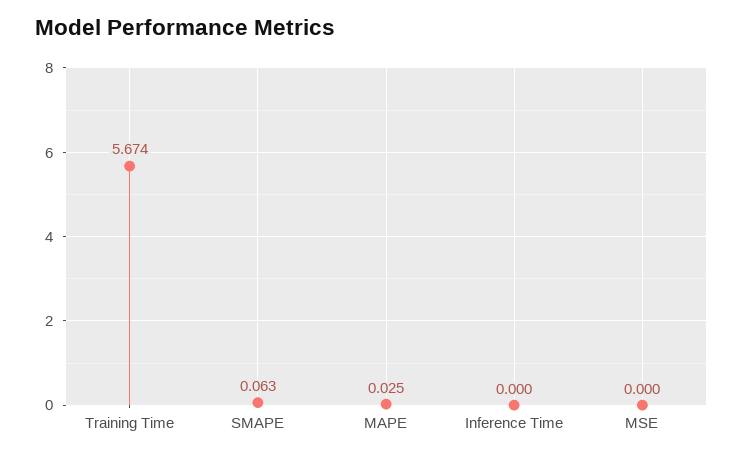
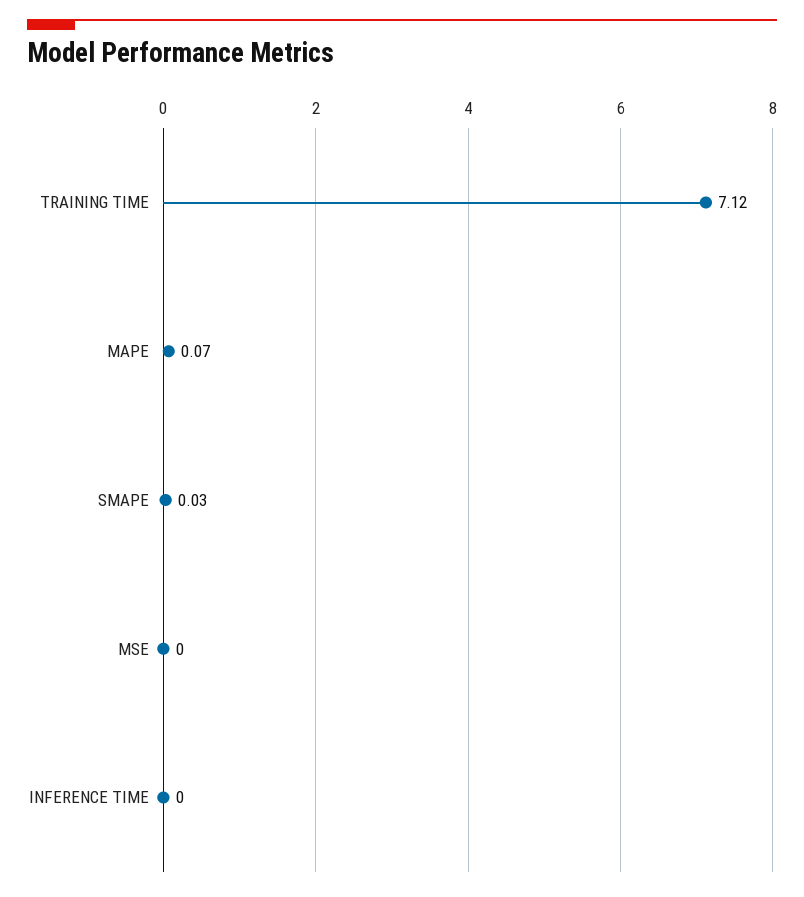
  {
-   "Training Time": 5.674,
+   "Training Time": 7.12,
-   "SMAPE": 0.063,
+   "SMAPE": 0.03,
-   "MAPE": 0.025,
+   "MAPE": 0.07,
    "Inference Time": 0,
    "MSE": 0
  }

